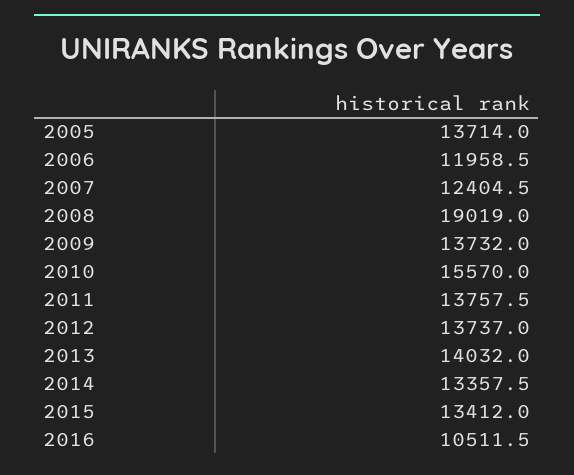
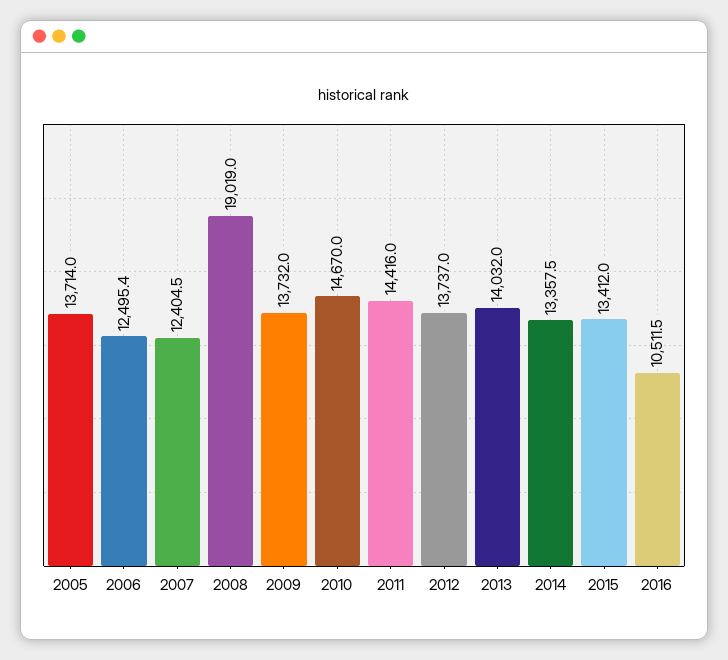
  {
    "2005": 13714,
-   "2006": 11958.5,
+   "2006": 12495.4,
    "2007": 12404.5,
    "2008": 19019,
    "2009": 13732,
-   "2010": 15570,
+   "2010": 14670,
-   "2011": 13757.5,
+   "2011": 14416,
    "2012": 13737,
    "2013": 14032,
    "2014": 13357.5,
    "2015": 13412,
    "2016": 10511.5
  }

